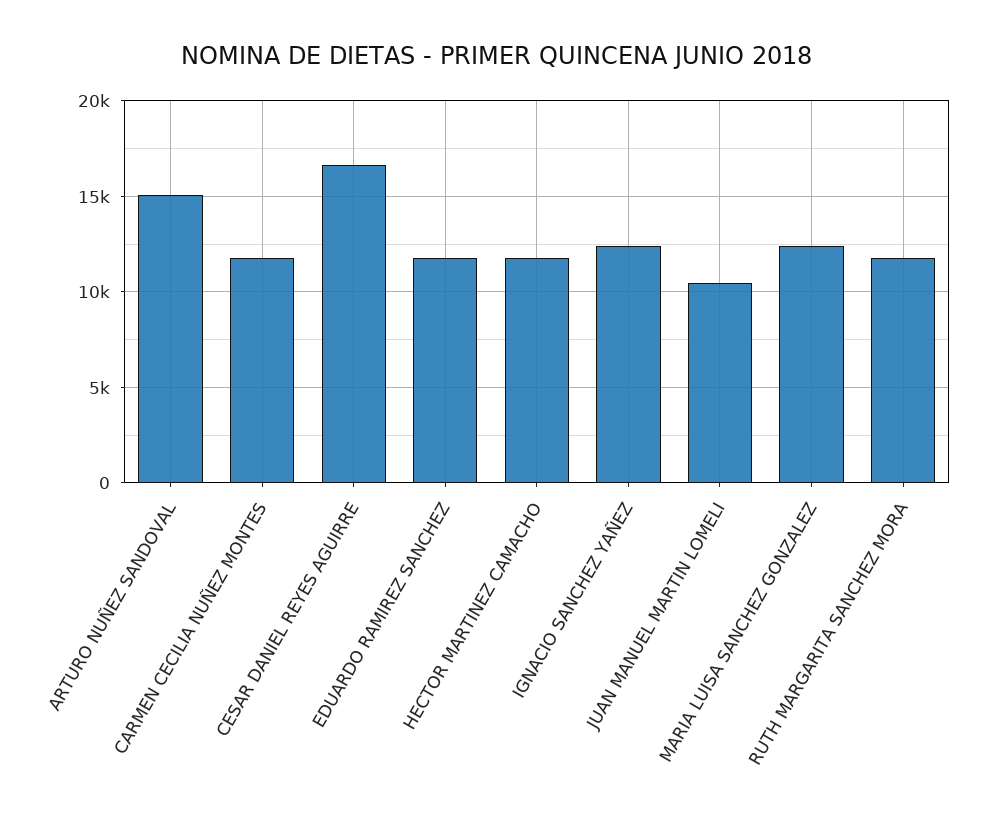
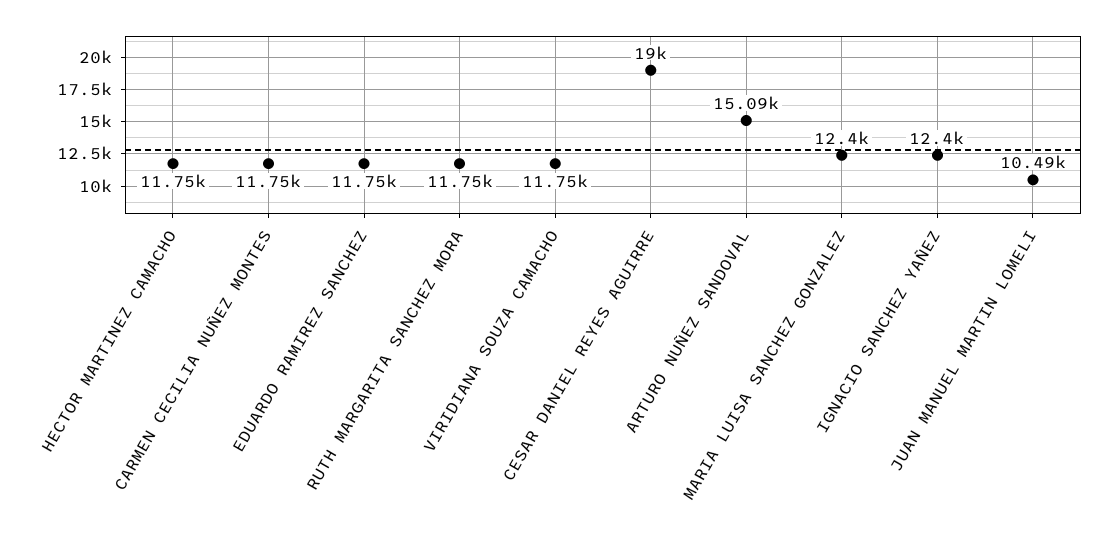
  {
    "ARTURO NUÑEZ SANDOVAL": 15090,
    "CARMEN CECILIA NUÑEZ MONTES": 11750,
-   "CESAR DANIEL REYES AGUIRRE": 16500,
+   "CESAR DANIEL REYES AGUIRRE": 19000,
    "EDUARDO RAMIREZ SANCHEZ": 11750,
    "HECTOR MARTINEZ CAMACHO": 11750,
    "IGNACIO SANCHEZ YAÑEZ": 12400,
    "JUAN MANUEL MARTIN LOMELI": 10490,
    "MARIA LUISA SANCHEZ GONZALEZ": 12400,
-   "RUTH MARGARITA SANCHEZ MORA": 11750
+   "RUTH MARGARITA SANCHEZ MORA": 11750,
+   "VIRIDIANA SOUZA CAMACHO": 11750
  }

